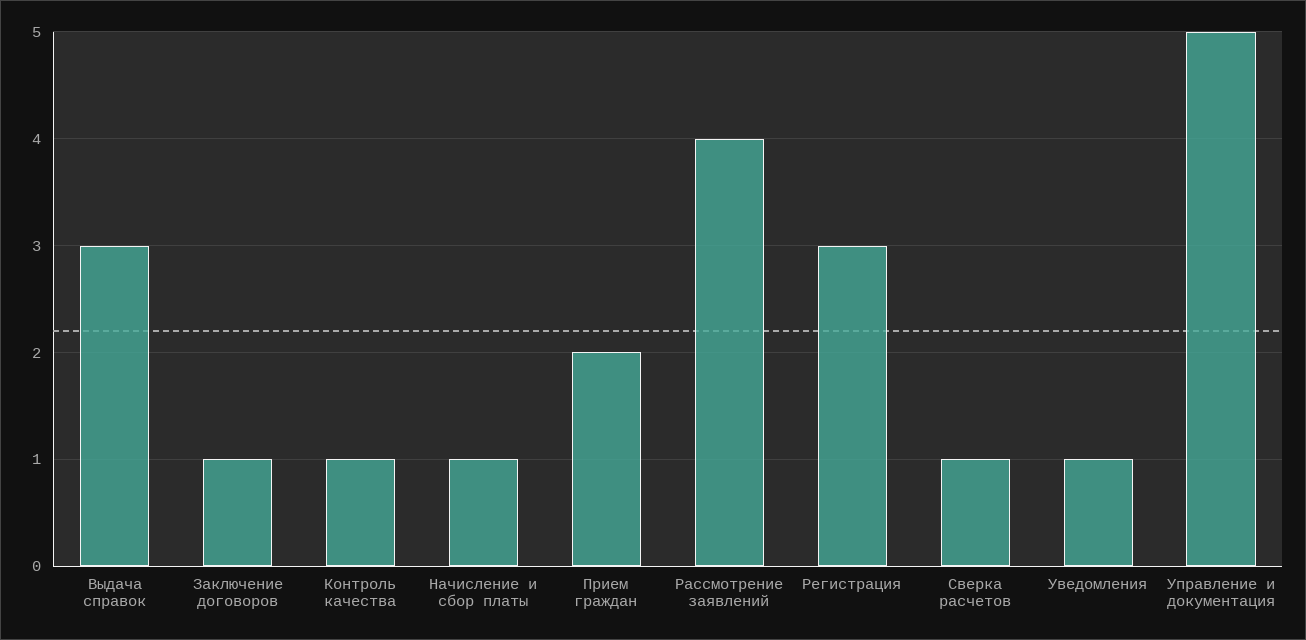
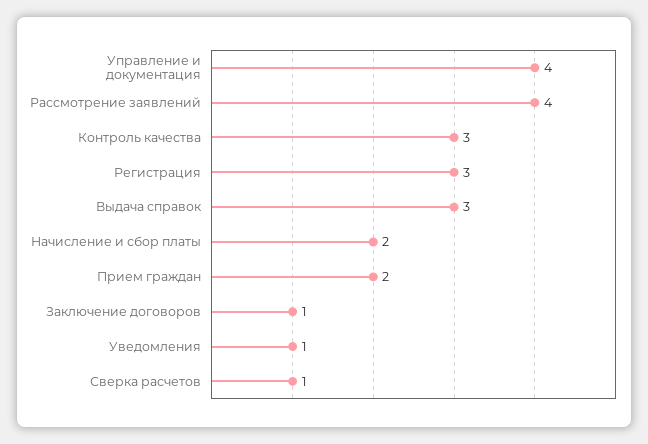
  {
    "Выдача справок": 3,
    "Заключение договоров": 1,
-   "Контроль качества": 1,
+   "Контроль качества": 3,
-   "Начисление и сбор платы": 1,
+   "Начисление и сбор платы": 2,
    "Прием граждан": 2,
    "Рассмотрение заявлений": 4,
    "Регистрация": 3,
    "Сверка расчетов": 1,
    "Уведомления": 1,
-   "Управление и документация": 5
+   "Управление и документация": 4
  }

